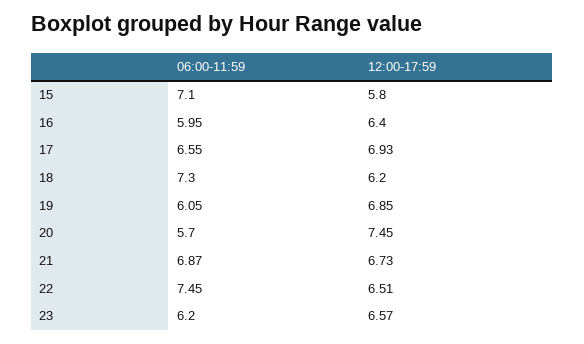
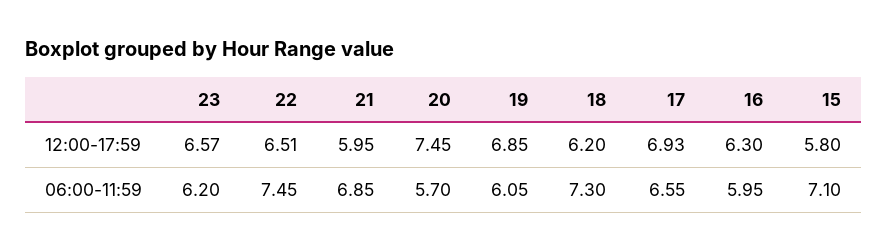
  {
    "06:00-11:59": {
      "15": 7.1,
      "16": 5.95,
      "17": 6.55,
      "18": 7.3,
      "19": 6.05,
      "20": 5.7,
-     "21": 6.87,
+     "21": 6.85,
      "22": 7.45,
      "23": 6.2
    },
    "12:00-17:59": {
      "15": 5.8,
-     "16": 6.4,
+     "16": 6.3,
      "17": 6.93,
      "18": 6.2,
      "19": 6.85,
      "20": 7.45,
-     "21": 6.73,
+     "21": 5.95,
      "22": 6.51,
      "23": 6.57
    }
  }

